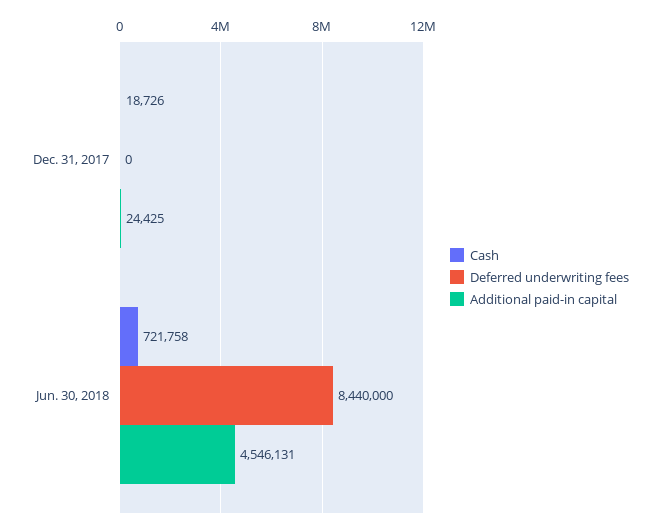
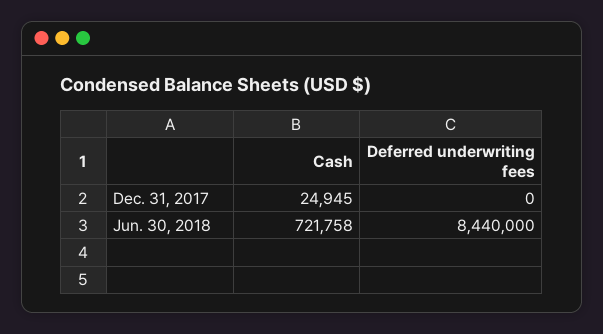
  {
    "Cash": {
-     "Dec. 31, 2017": 18726,
+     "Dec. 31, 2017": 24945,
      "Jun. 30, 2018": 721758
    },
    "Deferred underwriting fees": {
      "Dec. 31, 2017": 0,
      "Jun. 30, 2018": 8440000
-   },
+   }
-   "Additional paid-in capital": {
-     "Dec. 31, 2017": 24425,
-     "Jun. 30, 2018": 4546131
-   }
  }

